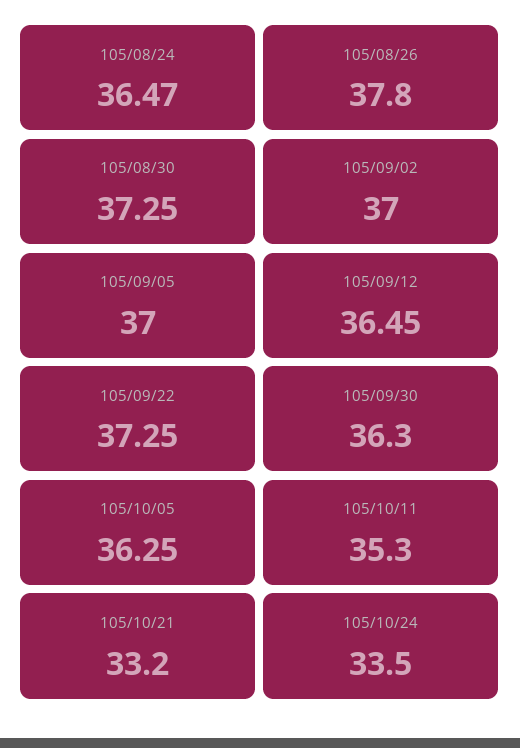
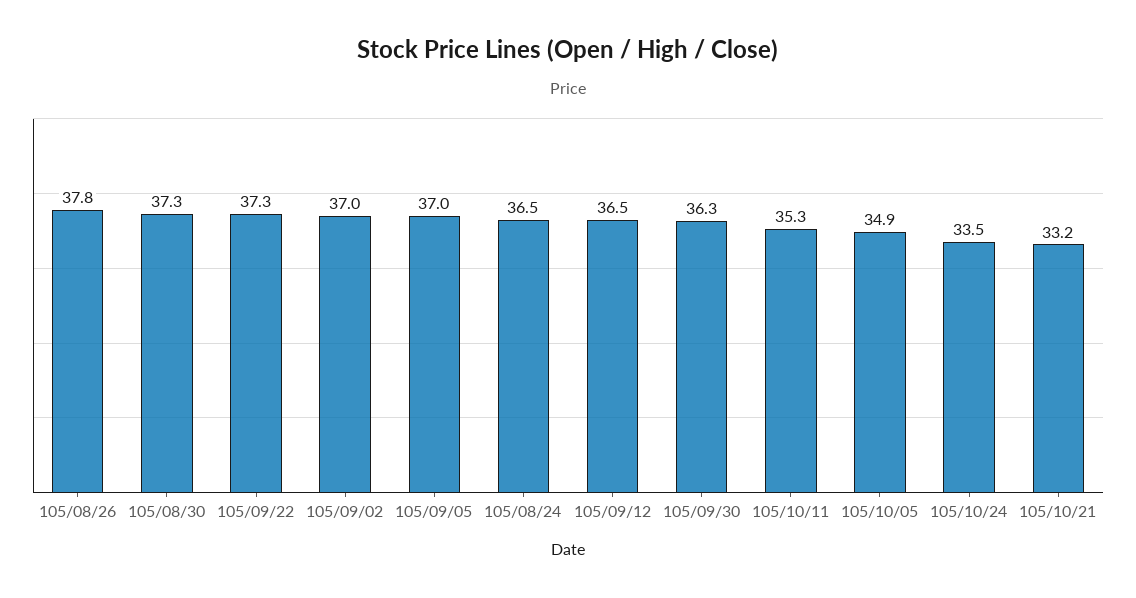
  {
    "105/08/24": 36.47,
    "105/08/26": 37.8,
    "105/08/30": 37.25,
    "105/09/02": 37,
    "105/09/05": 37,
    "105/09/12": 36.45,
    "105/09/22": 37.25,
    "105/09/30": 36.3,
-   "105/10/05": 36.25,
+   "105/10/05": 34.9,
    "105/10/11": 35.3,
    "105/10/21": 33.2,
    "105/10/24": 33.5
  }

